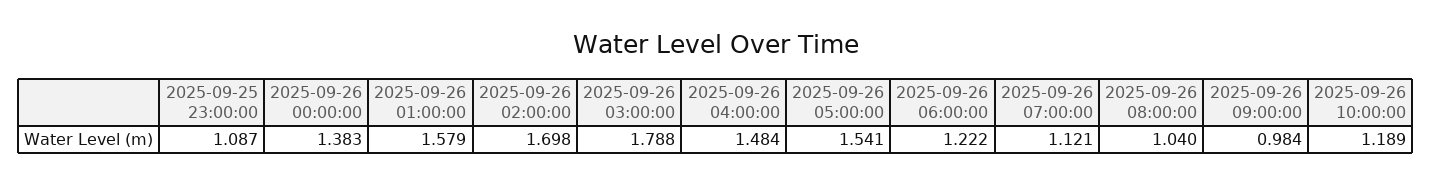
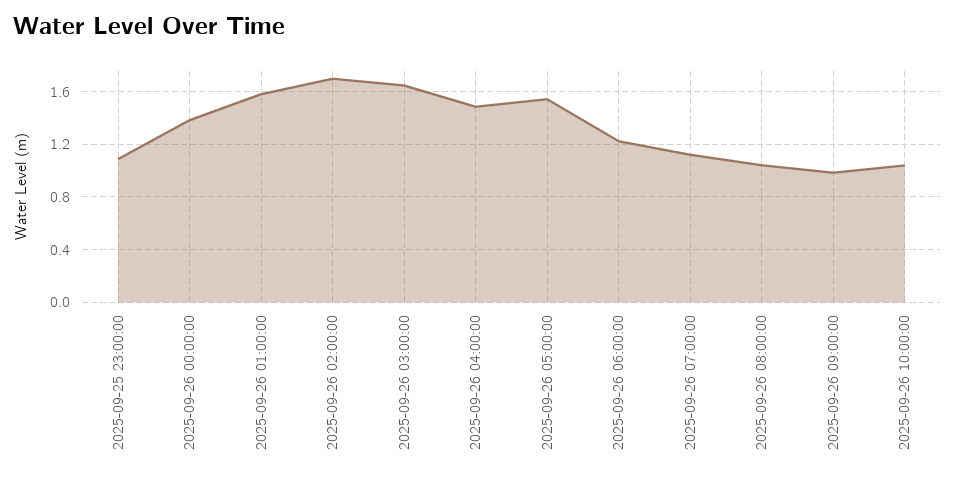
  {
    "2025-09-25 23:00:00": 1.087,
    "2025-09-26 00:00:00": 1.383,
    "2025-09-26 01:00:00": 1.579,
    "2025-09-26 02:00:00": 1.698,
-   "2025-09-26 03:00:00": 1.788,
+   "2025-09-26 03:00:00": 1.65,
    "2025-09-26 04:00:00": 1.484,
    "2025-09-26 05:00:00": 1.541,
    "2025-09-26 06:00:00": 1.222,
    "2025-09-26 07:00:00": 1.121,
    "2025-09-26 08:00:00": 1.04,
    "2025-09-26 09:00:00": 0.984,
-   "2025-09-26 10:00:00": 1.189
+   "2025-09-26 10:00:00": 1.05
  }

